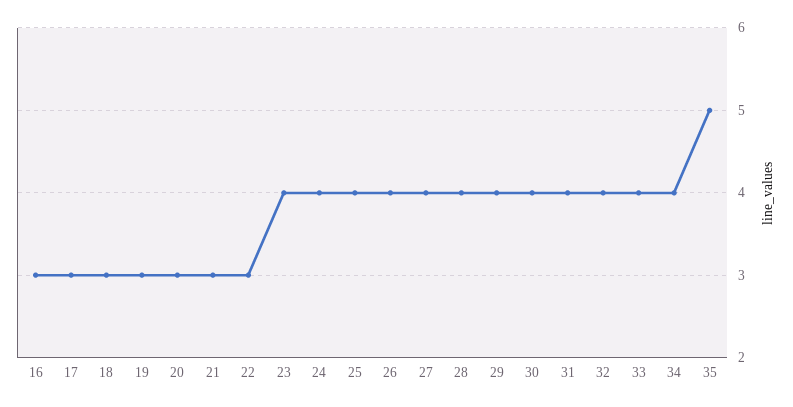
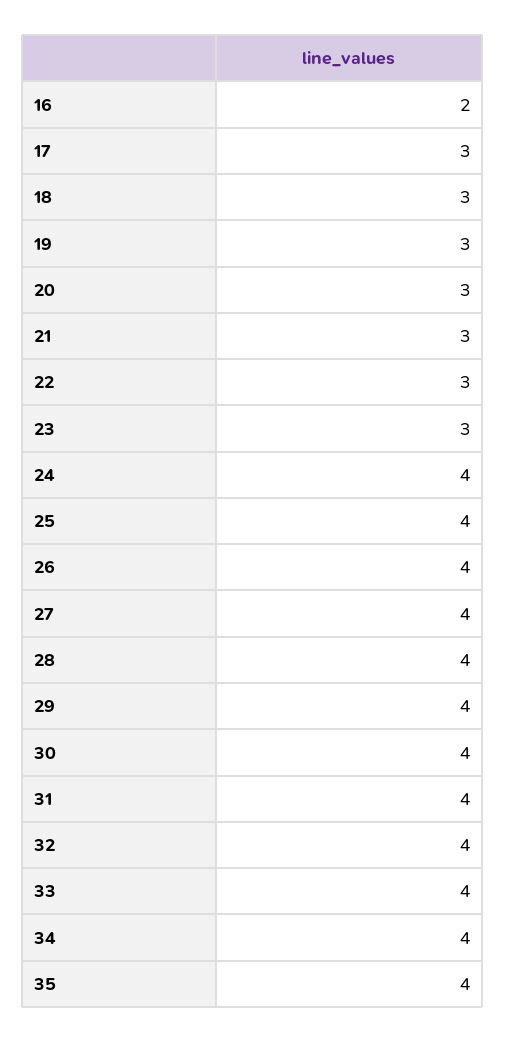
  {
-   "16": 3,
+   "16": 2,
    "17": 3,
    "18": 3,
    "19": 3,
    "20": 3,
    "21": 3,
    "22": 3,
-   "23": 4,
+   "23": 3,
    "24": 4,
    "25": 4,
    "26": 4,
    "27": 4,
    "28": 4,
    "29": 4,
    "30": 4,
    "31": 4,
    "32": 4,
    "33": 4,
    "34": 4,
-   "35": 5
+   "35": 4
  }

